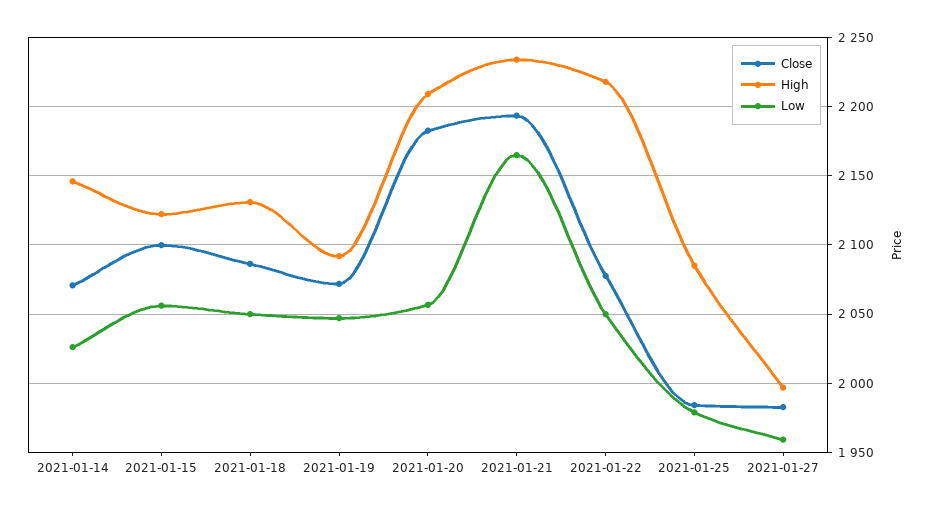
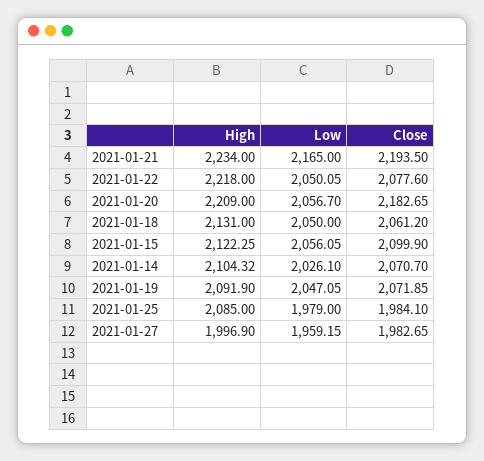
  {
    "Close": {
      "2021-01-14": 2070.7,
      "2021-01-15": 2099.9,
-     "2021-01-18": 2085,
+     "2021-01-18": 2061.2,
      "2021-01-19": 2071.85,
      "2021-01-20": 2182.65,
      "2021-01-21": 2193.5,
      "2021-01-22": 2077.6,
      "2021-01-25": 1984.1,
      "2021-01-27": 1982.65
    },
    "High": {
-     "2021-01-14": 2145,
+     "2021-01-14": 2104.32,
      "2021-01-15": 2122.25,
      "2021-01-18": 2131,
      "2021-01-19": 2091.9,
      "2021-01-20": 2209,
      "2021-01-21": 2234,
      "2021-01-22": 2218,
      "2021-01-25": 2085,
      "2021-01-27": 1996.9
    },
    "Low": {
      "2021-01-14": 2026.1,
      "2021-01-15": 2056.05,
      "2021-01-18": 2050,
      "2021-01-19": 2047.05,
      "2021-01-20": 2056.7,
      "2021-01-21": 2165,
      "2021-01-22": 2050.05,
      "2021-01-25": 1979,
      "2021-01-27": 1959.15
    }
  }

